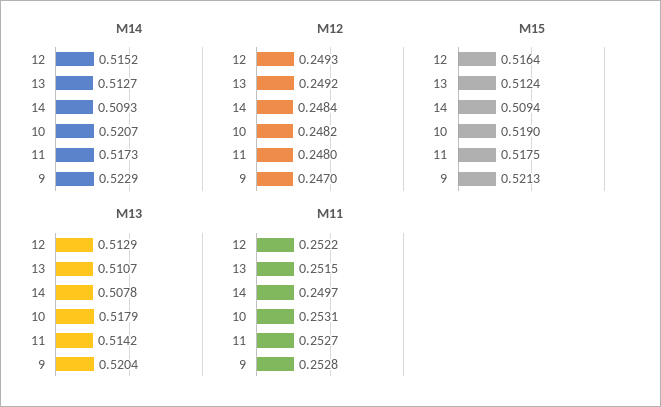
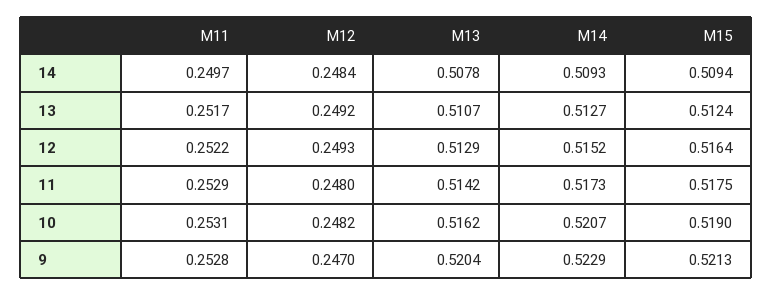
  {
    "M14": {
      "12": 0.5152,
      "13": 0.5127,
      "14": 0.5093,
      "10": 0.5207,
      "11": 0.5173,
      "9": 0.5229
    },
    "M12": {
      "12": 0.2493,
      "13": 0.2492,
      "14": 0.2484,
      "10": 0.2482,
      "11": 0.248,
      "9": 0.247
    },
    "M15": {
      "12": 0.5164,
      "13": 0.5124,
      "14": 0.5094,
      "10": 0.519,
      "11": 0.5175,
      "9": 0.5213
    },
    "M13": {
      "12": 0.5129,
      "13": 0.5107,
      "14": 0.5078,
-     "10": 0.5179,
+     "10": 0.5162,
      "11": 0.5142,
      "9": 0.5204
    },
    "M11": {
      "12": 0.2522,
-     "13": 0.2515,
+     "13": 0.2517,
      "14": 0.2497,
      "10": 0.2531,
-     "11": 0.2527,
+     "11": 0.2529,
      "9": 0.2528
    }
  }

